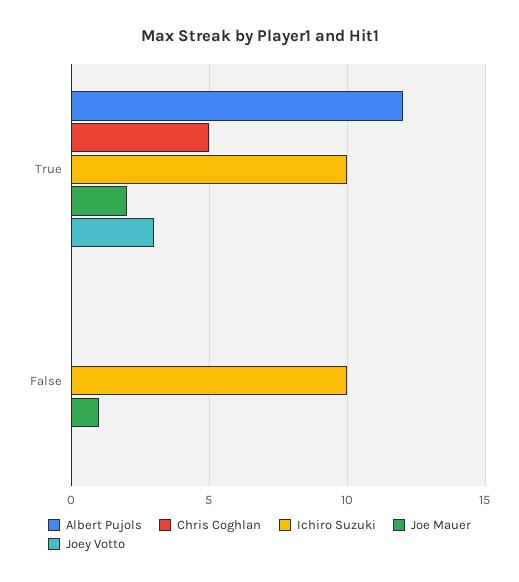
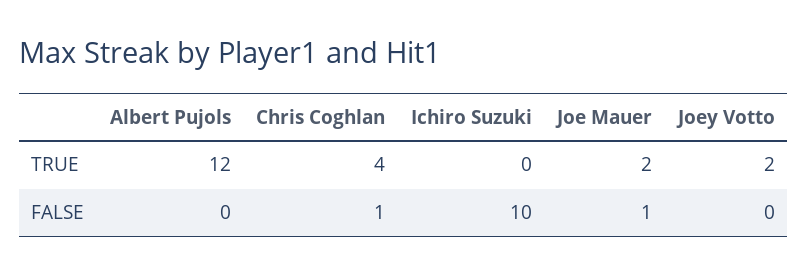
  {
    "Albert Pujols": {
      "True": 12,
      "False": 0
    },
    "Chris Coghlan": {
-     "True": 5,
+     "True": 4,
-     "False": 0
+     "False": 1
    },
    "Ichiro Suzuki": {
-     "True": 10,
+     "True": 0,
      "False": 10
    },
    "Joe Mauer": {
      "True": 2,
      "False": 1
    },
    "Joey Votto": {
-     "True": 3,
+     "True": 2,
      "False": 0
    }
  }

